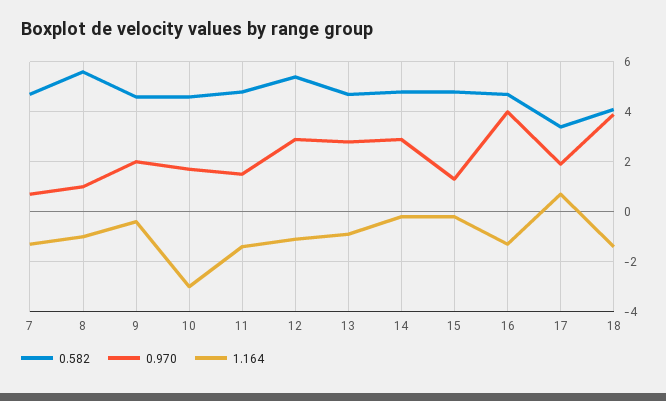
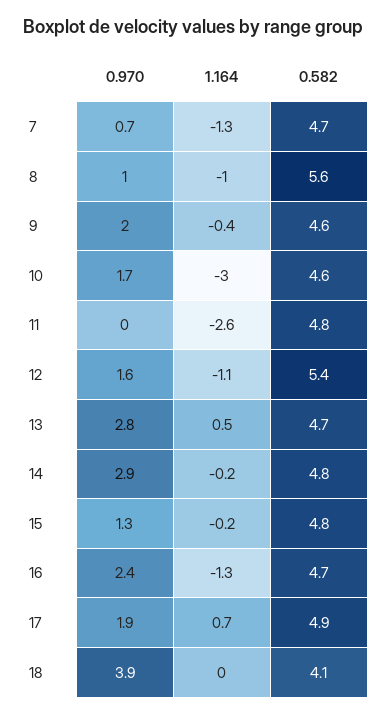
  {
    "0.582": {
      "7": 4.7,
      "8": 5.6,
      "9": 4.6,
      "10": 4.6,
      "11": 4.8,
      "12": 5.4,
      "13": 4.7,
      "14": 4.8,
      "15": 4.8,
      "16": 4.7,
-     "17": 3.5,
+     "17": 4.9,
      "18": 4.1
    },
    "0.970": {
      "7": 0.7,
      "8": 1,
      "9": 2,
      "10": 1.7,
-     "11": 1.5,
+     "11": 0,
-     "12": 3,
+     "12": 1.6,
      "13": 2.8,
      "14": 2.9,
      "15": 1.3,
-     "16": 4,
+     "16": 2.4,
      "17": 1.9,
      "18": 3.9
    },
    "1.164": {
      "7": -1.3,
      "8": -1,
      "9": -0.4,
      "10": -3,
-     "11": -1.5,
+     "11": -2.6,
      "12": -1.1,
-     "13": -1,
+     "13": 0.5,
      "14": -0.2,
      "15": -0.2,
      "16": -1.3,
      "17": 0.7,
-     "18": -1.5
+     "18": 0
    }
  }

